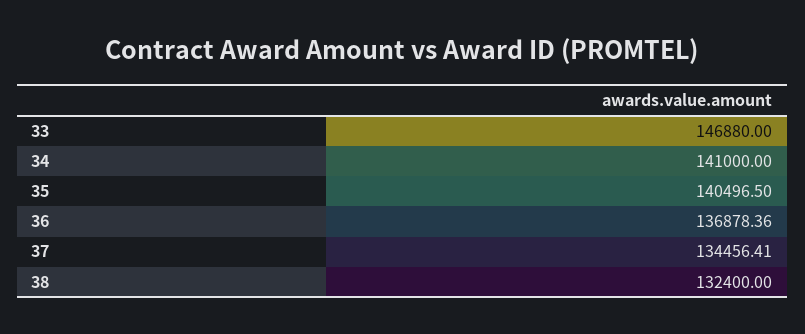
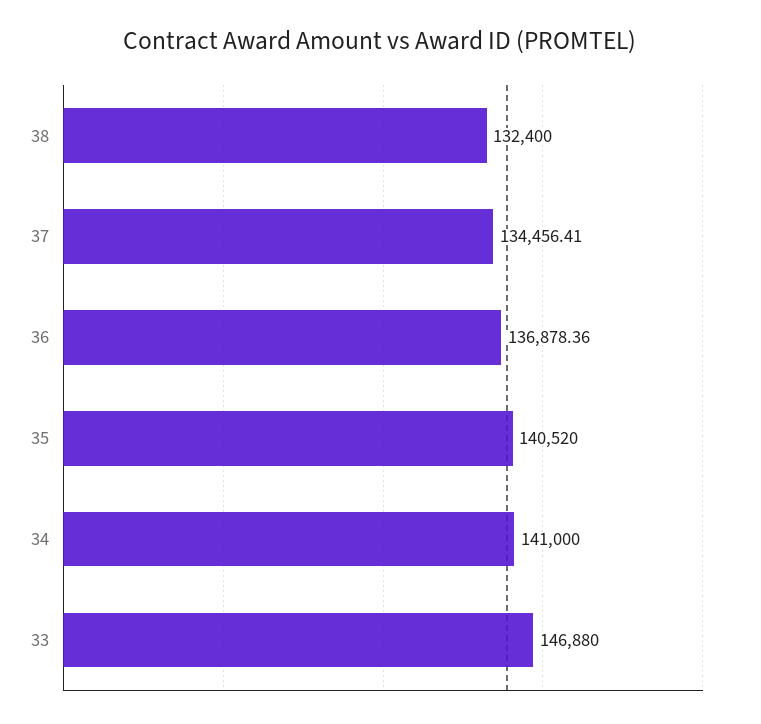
  {
    "33": 146880,
    "34": 141000,
-   "35": 140496.5,
+   "35": 140520,
    "36": 136878.36,
    "37": 134456.41,
    "38": 132400
  }

